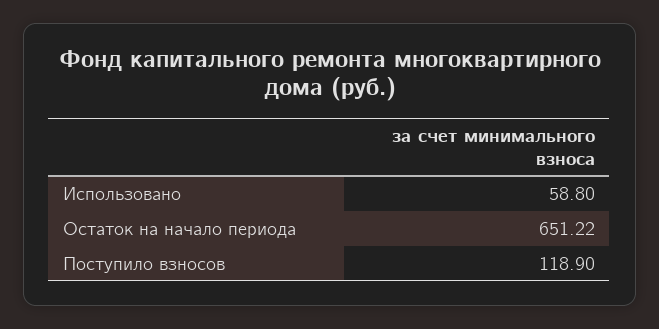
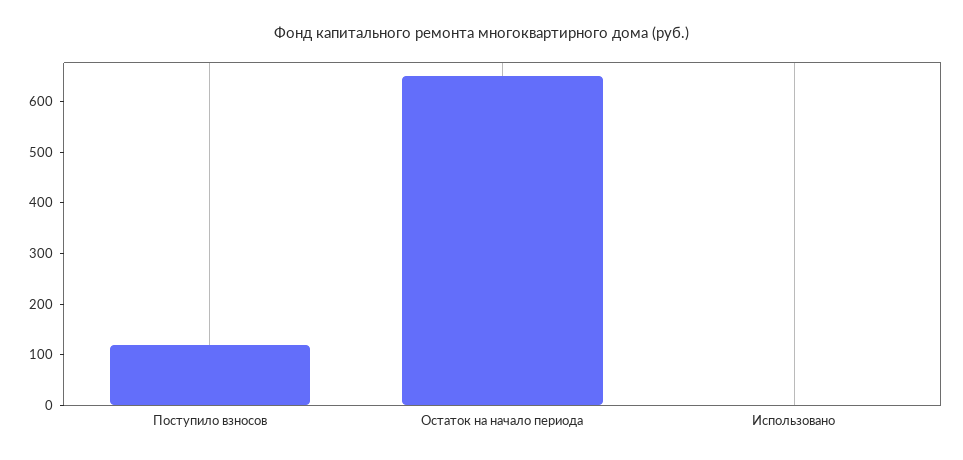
  {
-   "Использовано": 58.8,
+   "Использовано": 0,
    "Остаток на начало периода": 651.22,
    "Поступило взносов": 118.9
  }

